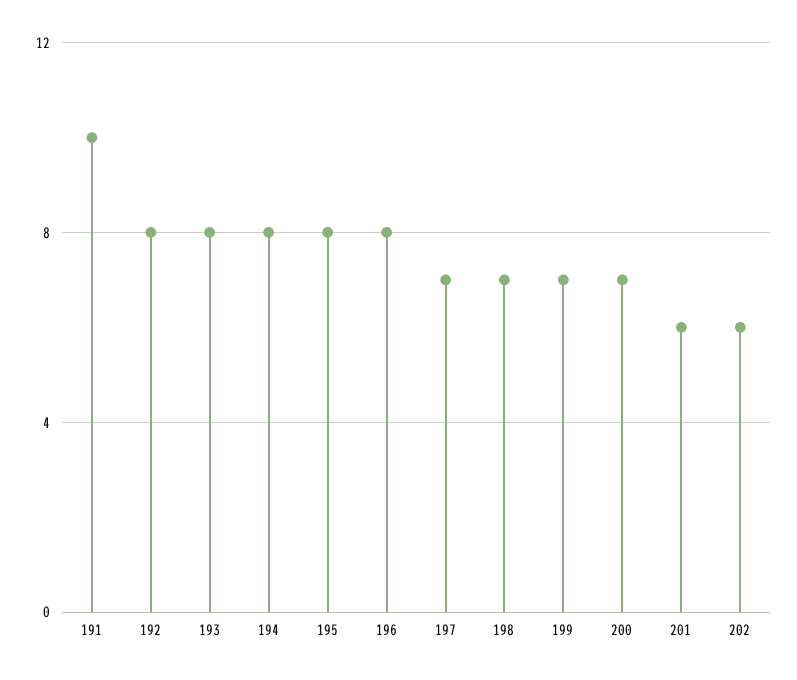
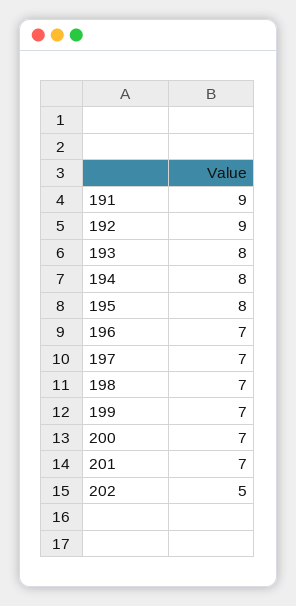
  {
-   "191": 10,
+   "191": 9,
-   "192": 8,
+   "192": 9,
    "193": 8,
    "194": 8,
    "195": 8,
-   "196": 8,
+   "196": 7,
    "197": 7,
    "198": 7,
    "199": 7,
    "200": 7,
-   "201": 6,
+   "201": 7,
-   "202": 6
+   "202": 5
  }

